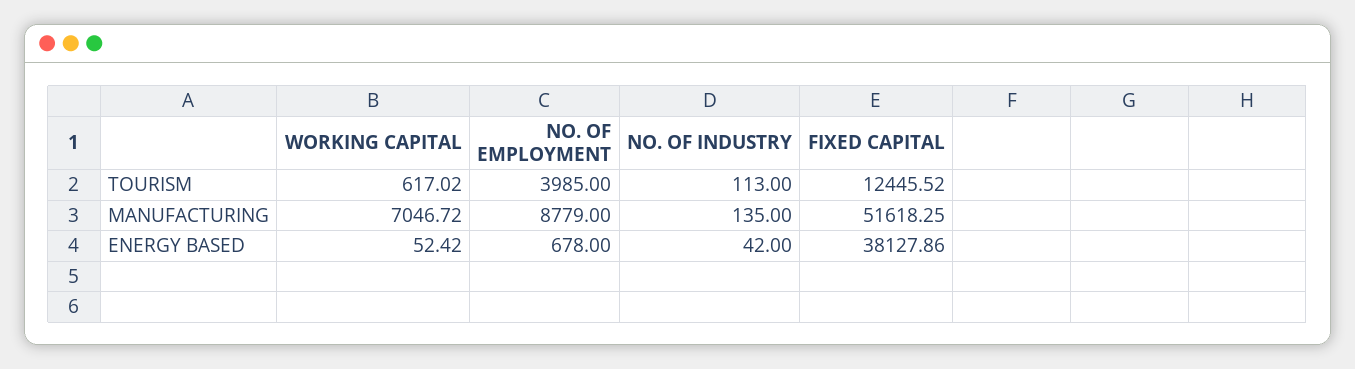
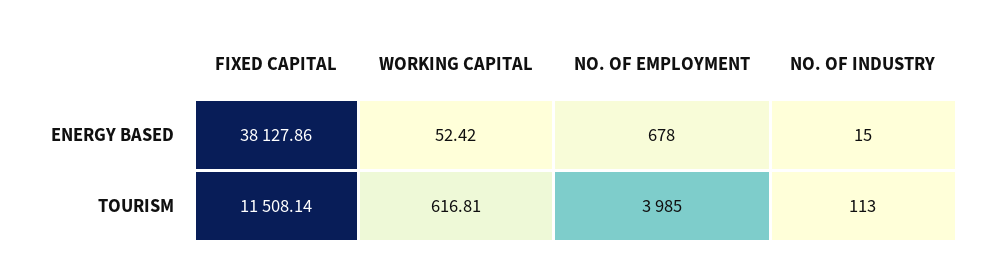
  {
    "WORKING CAPITAL": {
-     "TOURISM": 617.02,
+     "TOURISM": 616.81,
-     "MANUFACTURING": 7046.72,
      "ENERGY BASED": 52.42
    },
    "NO. OF EMPLOYMENT": {
      "TOURISM": 3985,
-     "MANUFACTURING": 8779,
      "ENERGY BASED": 678
    },
    "NO. OF INDUSTRY": {
      "TOURISM": 113,
-     "MANUFACTURING": 135,
-     "ENERGY BASED": 42
+     "ENERGY BASED": 15
    },
    "FIXED CAPITAL": {
-     "TOURISM": 12445.52,
+     "TOURISM": 11508.14,
-     "MANUFACTURING": 51618.25,
      "ENERGY BASED": 38127.86
    }
  }

